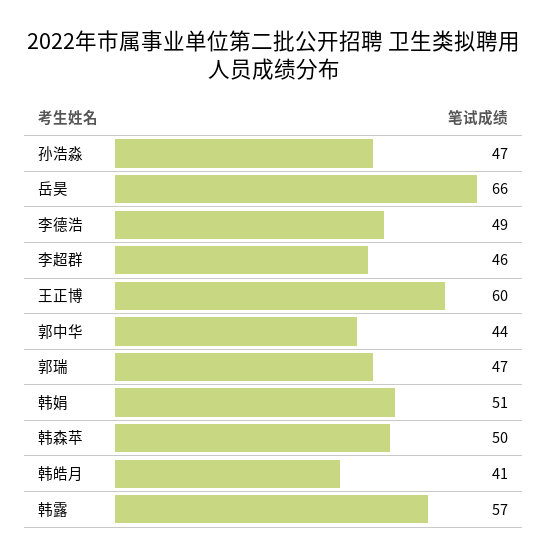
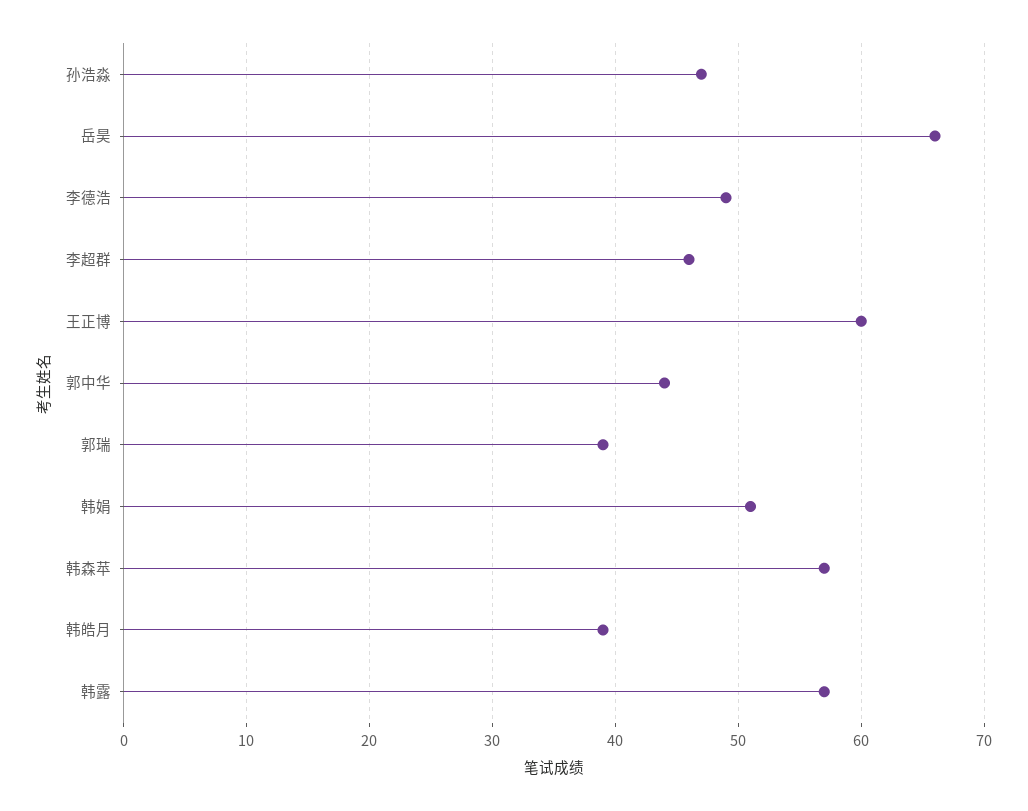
  {
    "孙浩淼": 47,
    "岳昊": 66,
    "李德浩": 49,
    "李超群": 46,
    "王正博": 60,
    "郭中华": 44,
-   "郭瑞": 47,
+   "郭瑞": 39,
    "韩娟": 51,
-   "韩森苹": 50,
+   "韩森苹": 57,
-   "韩皓月": 41,
+   "韩皓月": 39,
    "韩露": 57
  }

